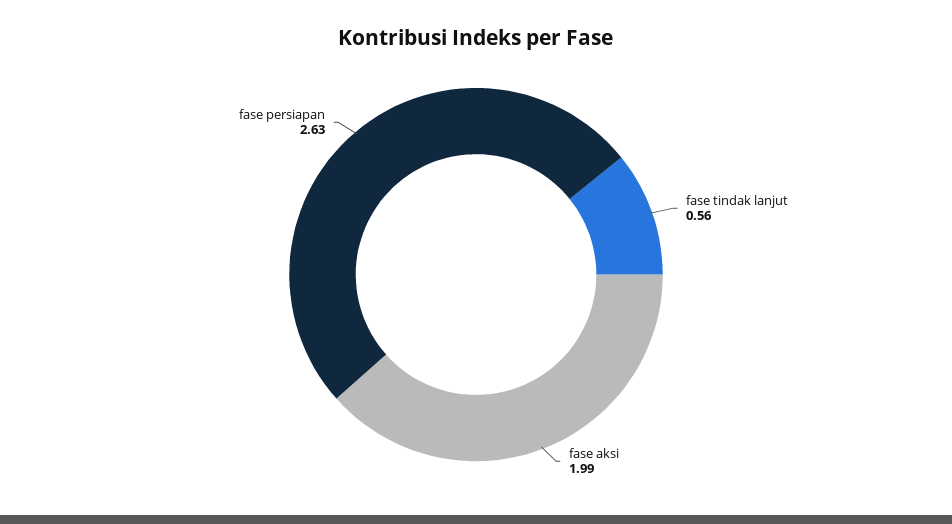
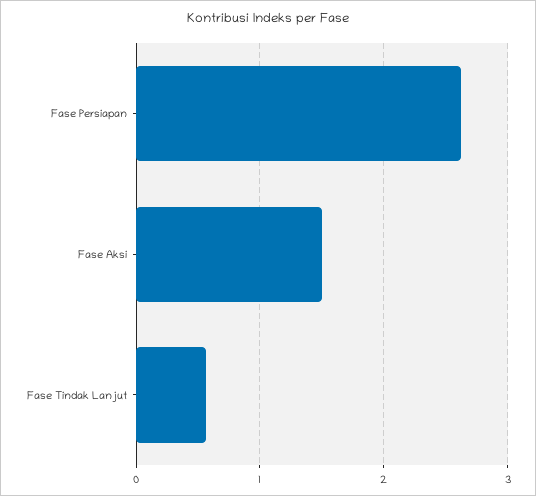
  {
    "fase tindak lanjut": 0.56,
-   "fase aksi": 1.99,
+   "fase aksi": 1.5,
    "fase persiapan": 2.63
  }

